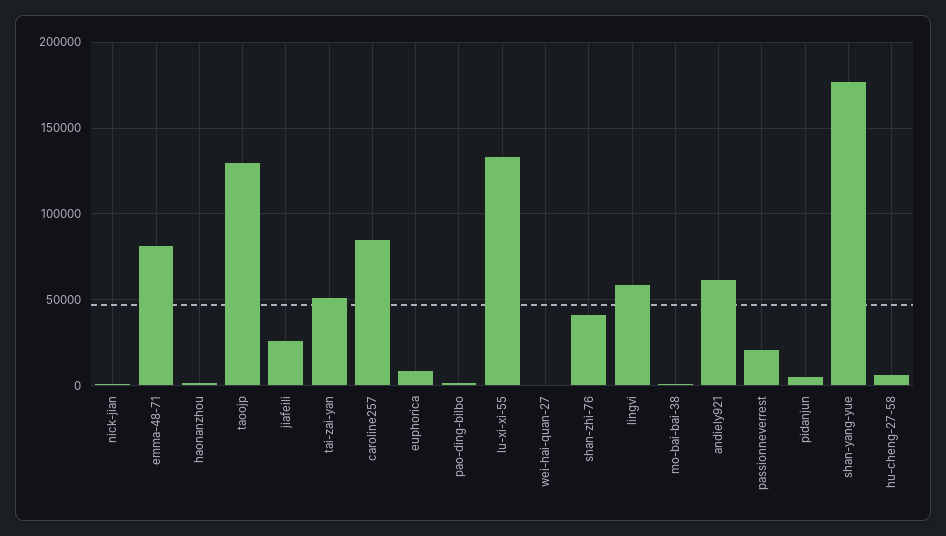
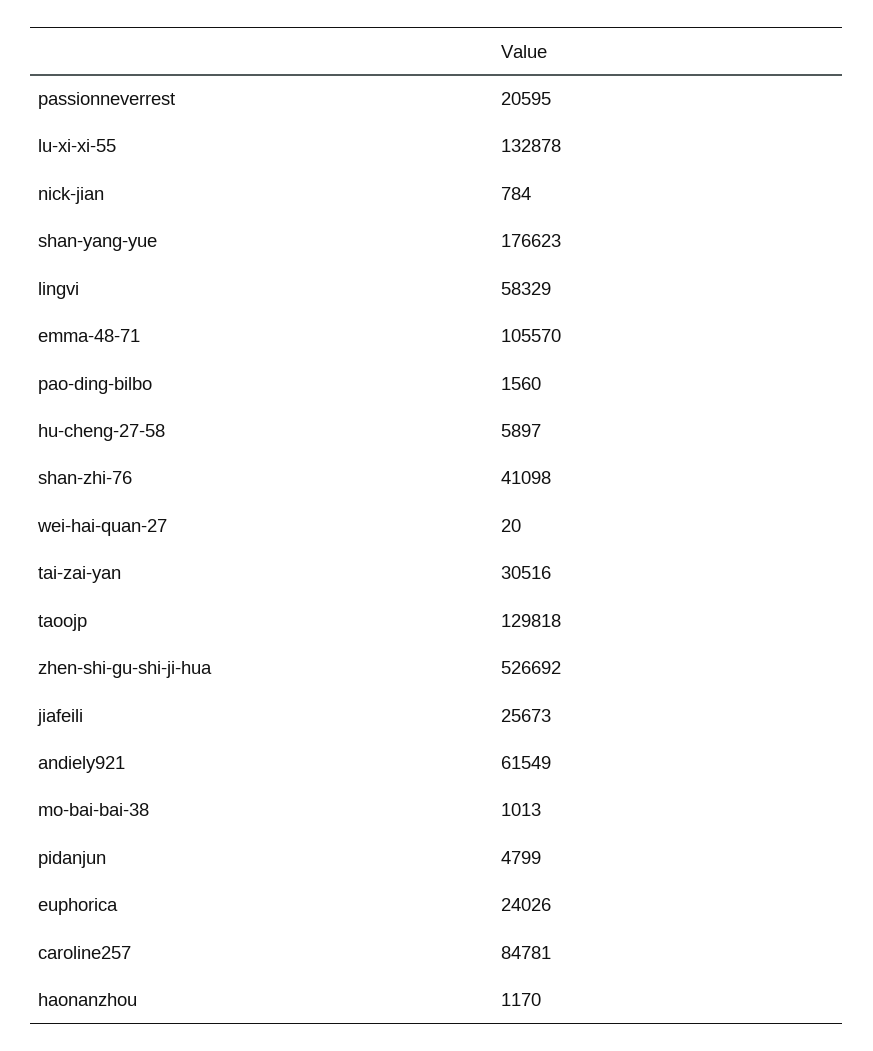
  {
    "nick-jian": 784,
-   "emma-48-71": 80000,
+   "emma-48-71": 105570,
    "haonanzhou": 1170,
    "taoojp": 129818,
    "jiafeili": 25673,
-   "tai-zai-yan": 50000,
+   "tai-zai-yan": 30516,
    "caroline257": 84781,
-   "euphorica": 10000,
+   "euphorica": 24026,
    "pao-ding-bilbo": 1560,
    "lu-xi-xi-55": 132878,
    "wei-hai-quan-27": 20,
    "shan-zhi-76": 41098,
    "lingvi": 58329,
    "mo-bai-bai-38": 1013,
    "andiely921": 61549,
    "passionneverrest": 20595,
    "pidanjun": 4799,
    "shan-yang-yue": 176623,
-   "hu-cheng-27-58": 5897
+   "hu-cheng-27-58": 5897,
+   "zhen-shi-gu-shi-ji-hua": 526692
  }

